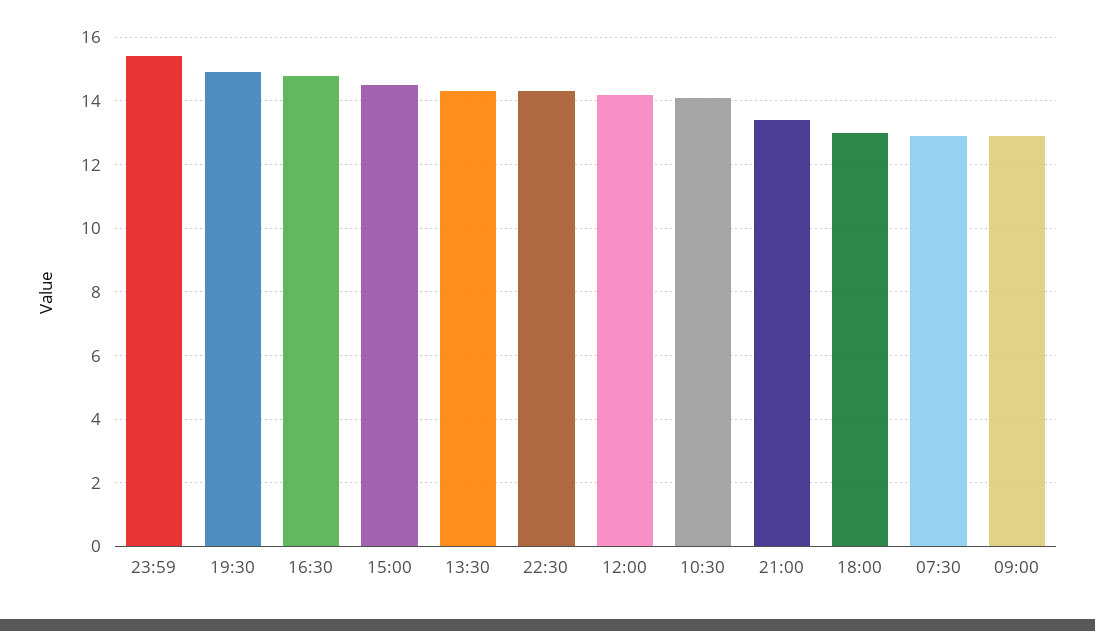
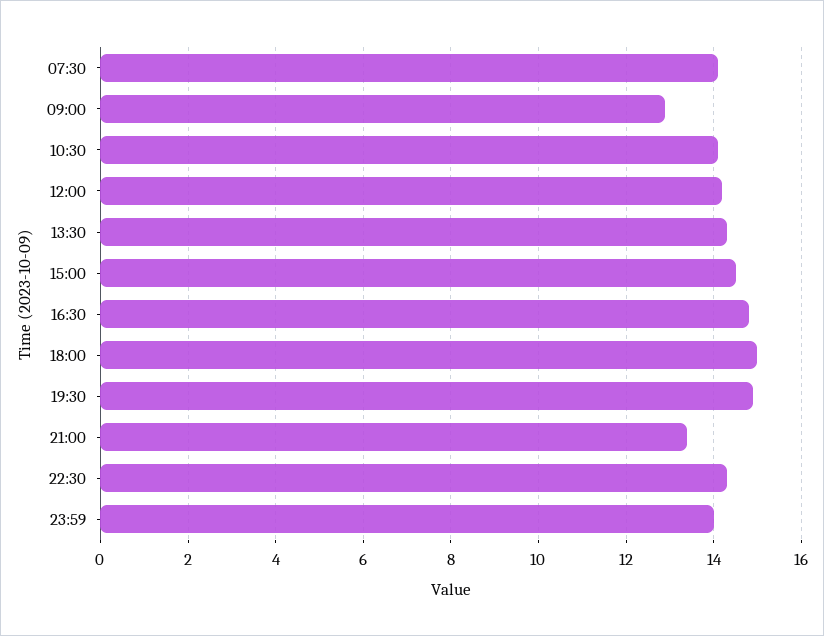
  {
-   "23:59": 15.5,
+   "23:59": 14,
    "19:30": 15,
    "16:30": 15,
    "15:00": 14.5,
    "13:30": 14.5,
    "22:30": 14.5,
    "12:00": 14,
    "10:30": 14,
    "21:00": 13.5,
-   "18:00": 13,
+   "18:00": 15,
-   "07:30": 13,
+   "07:30": 14,
    "09:00": 13
  }

